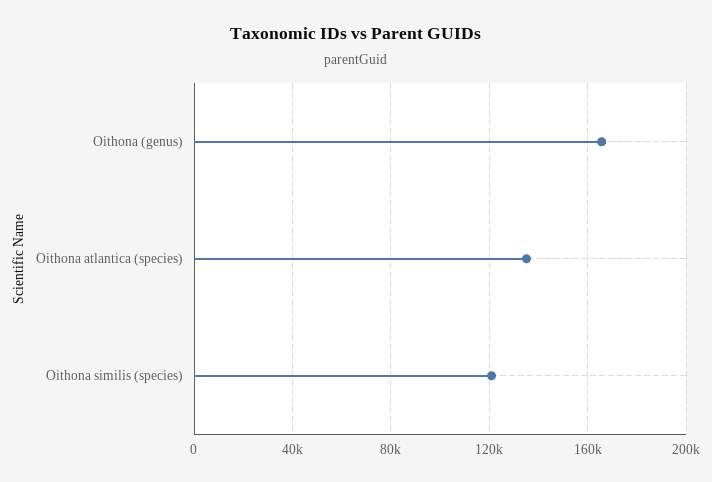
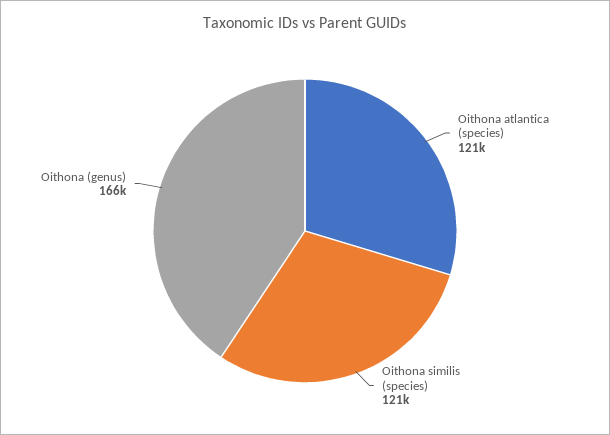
  {
    "Oithona (genus)": 166000,
-   "Oithona atlantica (species)": 135000,
+   "Oithona atlantica (species)": 121000,
    "Oithona similis (species)": 121000
  }

